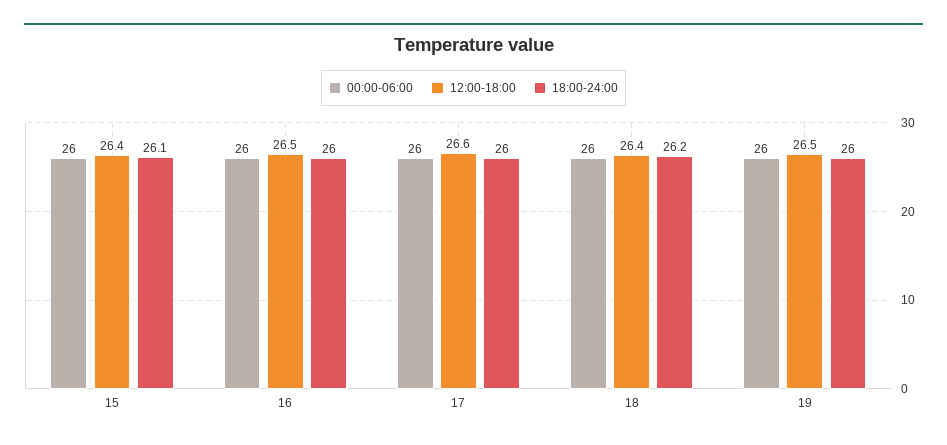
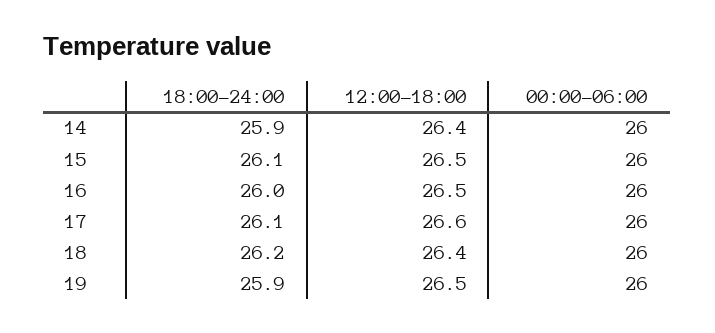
  {
    "00:00-06:00": {
      "15": 26,
      "16": 26,
      "17": 26,
      "18": 26,
-     "19": 26
+     "19": 26,
+     "14": 26
    },
    "12:00-18:00": {
-     "15": 26.4,
+     "15": 26.5,
      "16": 26.5,
      "17": 26.6,
      "18": 26.4,
-     "19": 26.5
+     "19": 26.5,
+     "14": 26.4
    },
    "18:00-24:00": {
      "15": 26.1,
      "16": 26,
-     "17": 26,
+     "17": 26.1,
      "18": 26.2,
-     "19": 26
+     "19": 25.9,
+     "14": 25.9
    }
  }

